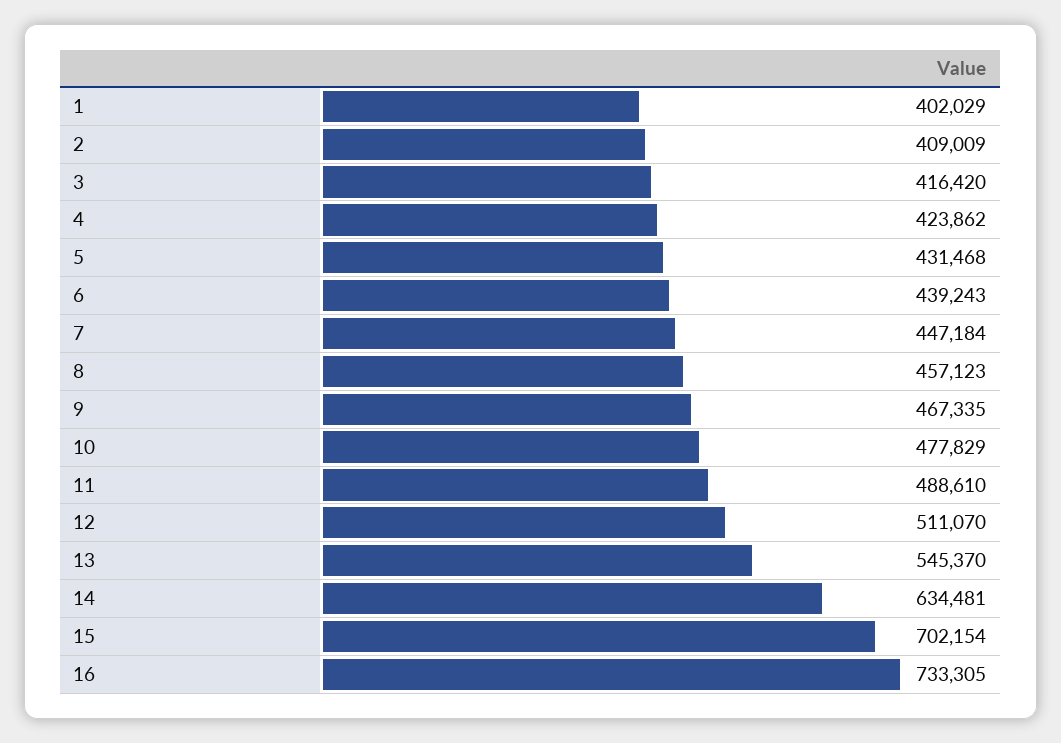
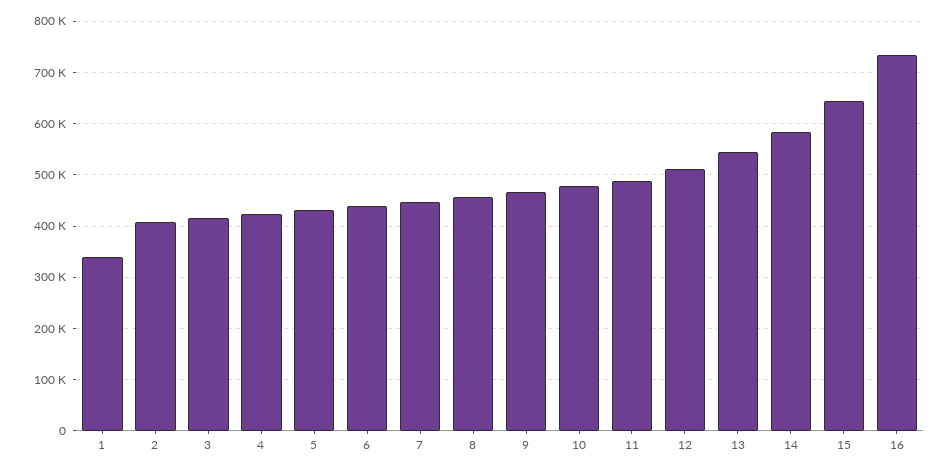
  {
-   "1": 402029,
+   "1": 340000,
    "2": 409009,
    "3": 416420,
    "4": 423862,
    "5": 431468,
    "6": 439243,
    "7": 447184,
    "8": 457123,
    "9": 467335,
    "10": 477829,
    "11": 488610,
    "12": 511070,
    "13": 545370,
-   "14": 634481,
+   "14": 580000,
-   "15": 702154,
+   "15": 640000,
    "16": 733305
  }

